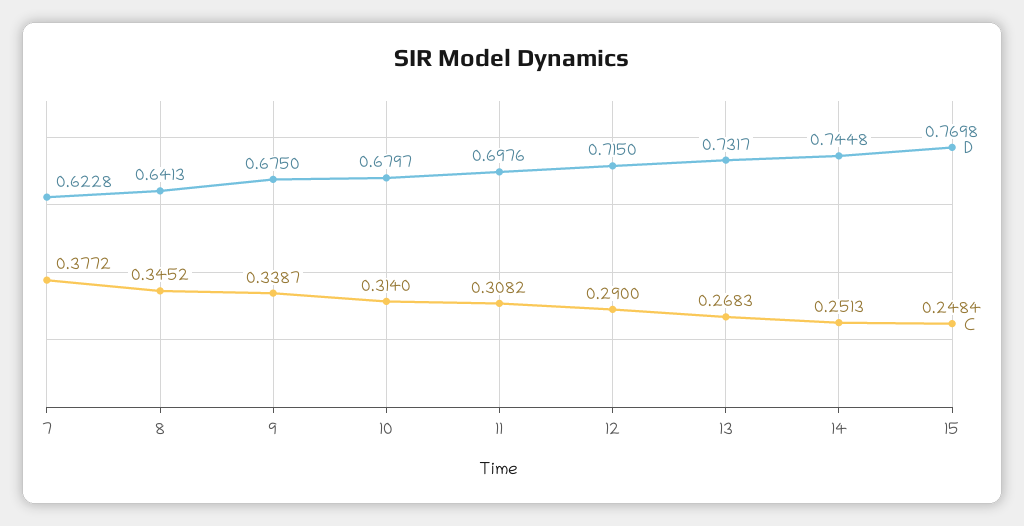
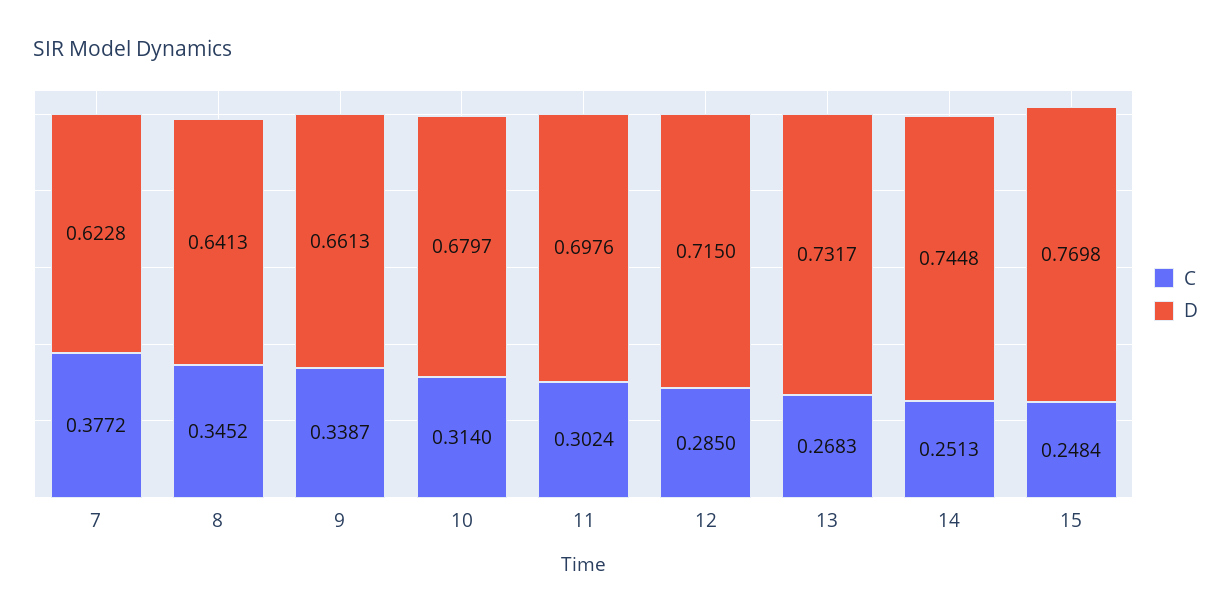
  {
    "D": {
      "7": 0.6228,
      "8": 0.6413,
-     "9": 0.675,
+     "9": 0.6613,
      "10": 0.6797,
      "11": 0.6976,
      "12": 0.715,
      "13": 0.7317,
      "14": 0.7448,
      "15": 0.7698
    },
    "C": {
      "7": 0.3772,
      "8": 0.3452,
      "9": 0.3387,
      "10": 0.314,
-     "11": 0.3082,
+     "11": 0.3024,
-     "12": 0.29,
+     "12": 0.285,
      "13": 0.2683,
      "14": 0.2513,
      "15": 0.2484
    }
  }

